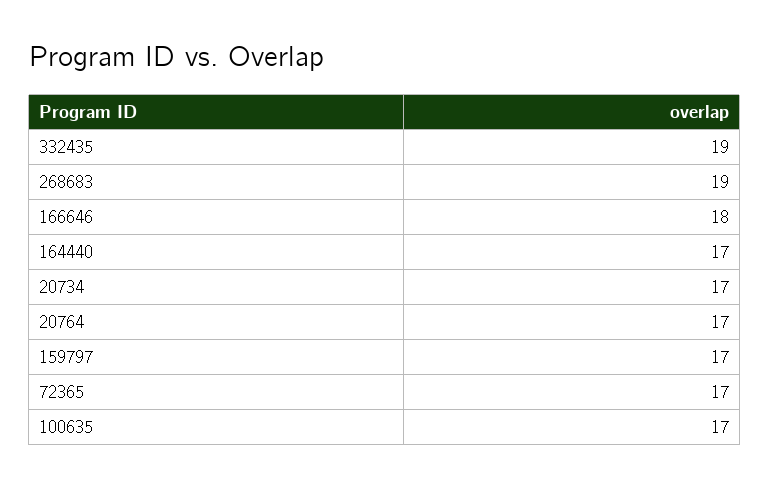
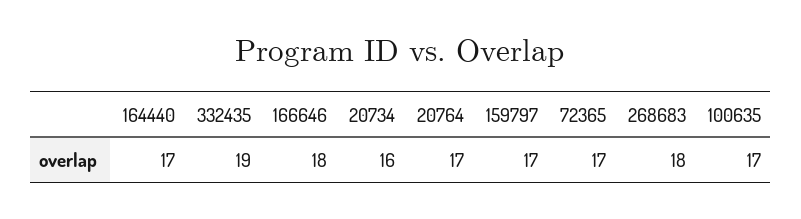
  {
    "332435": 19,
-   "268683": 19,
+   "268683": 18,
    "166646": 18,
    "164440": 17,
-   "20734": 17,
+   "20734": 16,
    "20764": 17,
    "159797": 17,
    "72365": 17,
    "100635": 17
  }

